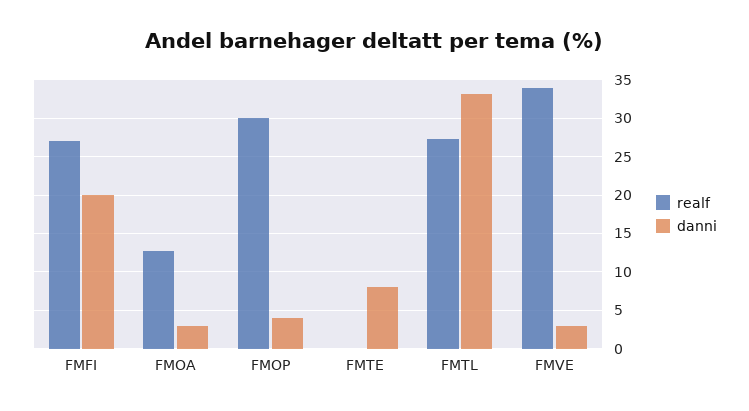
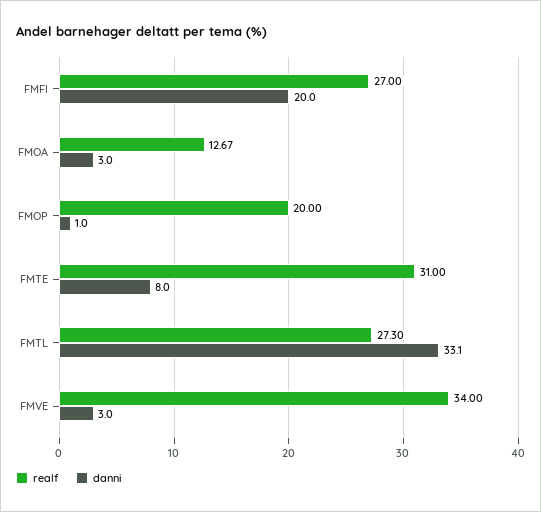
  {
    "realf": {
      "FMFI": 27,
      "FMOA": 12.67,
-     "FMOP": 30,
+     "FMOP": 20,
-     "FMTE": 0,
+     "FMTE": 31,
      "FMTL": 27.3,
      "FMVE": 34
    },
    "danni": {
      "FMFI": 20,
      "FMOA": 3,
-     "FMOP": 4,
+     "FMOP": 1,
      "FMTE": 8,
      "FMTL": 33.1,
      "FMVE": 3
    }
  }

